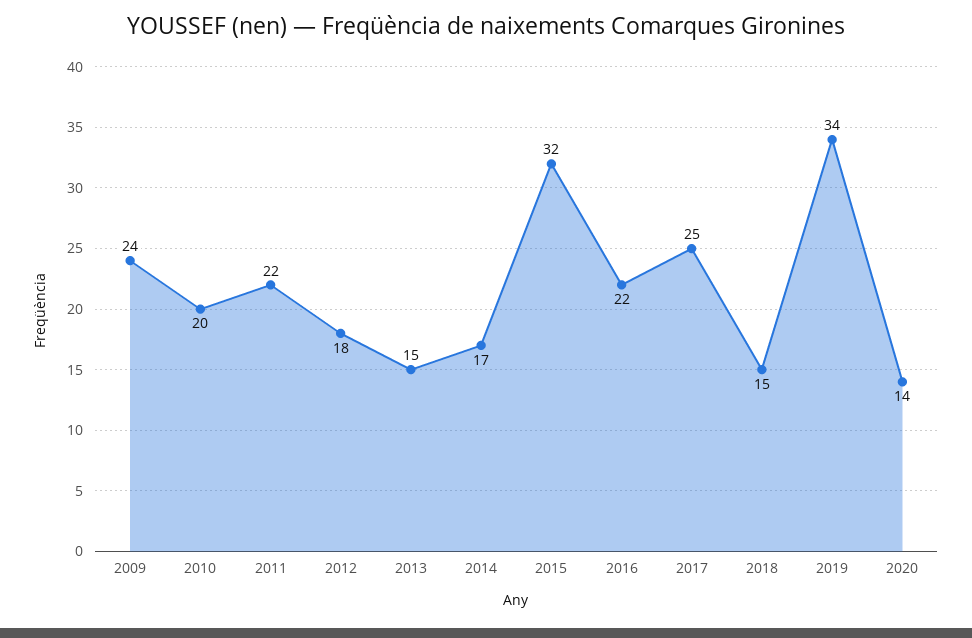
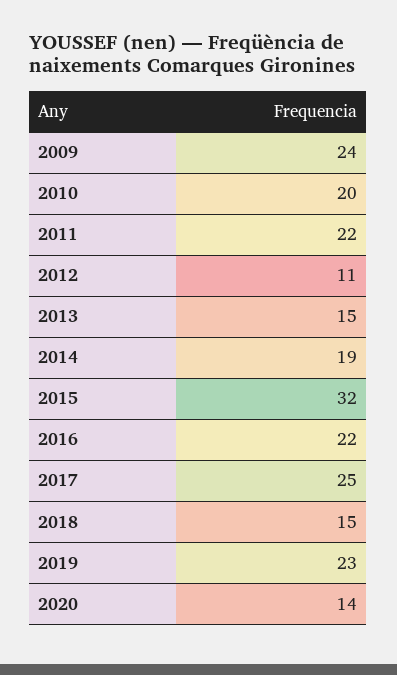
  {
    "2009": 24,
    "2010": 20,
    "2011": 22,
-   "2012": 18,
+   "2012": 11,
    "2013": 15,
-   "2014": 17,
+   "2014": 19,
    "2015": 32,
    "2016": 22,
    "2017": 25,
    "2018": 15,
-   "2019": 34,
+   "2019": 23,
    "2020": 14
  }

